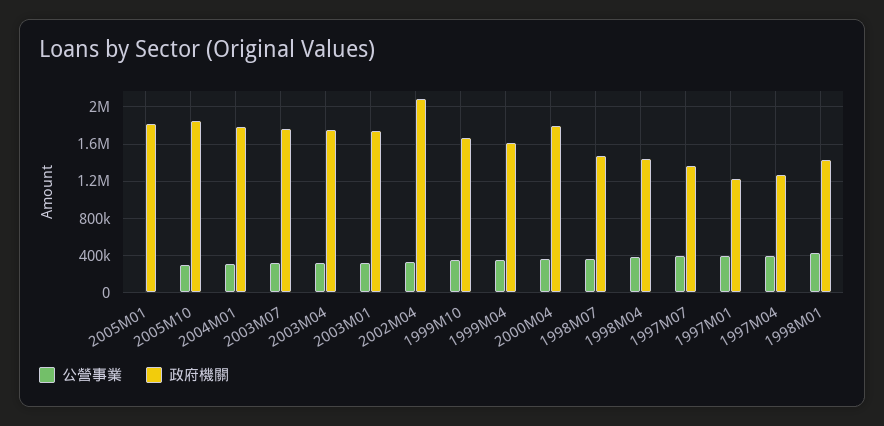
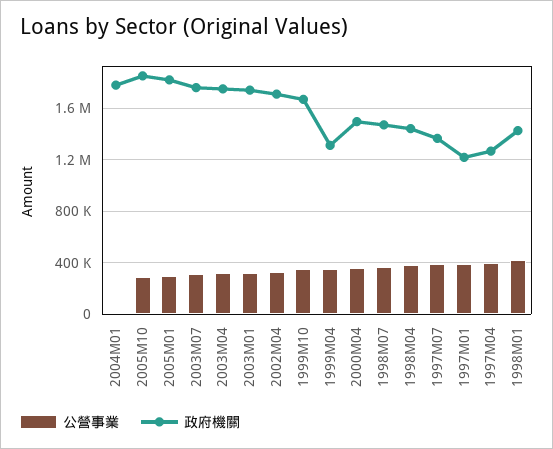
  {
    "公營事業": {
-     "2005M01": 0,
+     "2005M01": 300000,
      "2005M10": 300000,
-     "2004M01": 300000,
+     "2004M01": 0,
      "2003M07": 300000,
      "2003M04": 300000,
      "2003M01": 300000,
      "2002M04": 350000,
      "1999M10": 350000,
      "1999M04": 350000,
      "2000M04": 350000,
      "1998M07": 350000,
      "1998M04": 400000,
      "1997M07": 400000,
      "1997M01": 400000,
      "1997M04": 400000,
      "1998M01": 450000
    },
    "政府機關": {
      "2005M01": 1800000,
      "2005M10": 1850000,
      "2004M01": 1800000,
      "2003M07": 1750000,
      "2003M04": 1750000,
      "2003M01": 1750000,
-     "2002M04": 2100000,
+     "2002M04": 1700000,
      "1999M10": 1650000,
-     "1999M04": 1600000,
+     "1999M04": 1300000,
-     "2000M04": 1800000,
+     "2000M04": 1500000,
      "1998M07": 1450000,
      "1998M04": 1450000,
      "1997M07": 1350000,
      "1997M01": 1200000,
      "1997M04": 1250000,
      "1998M01": 1450000
    }
  }

